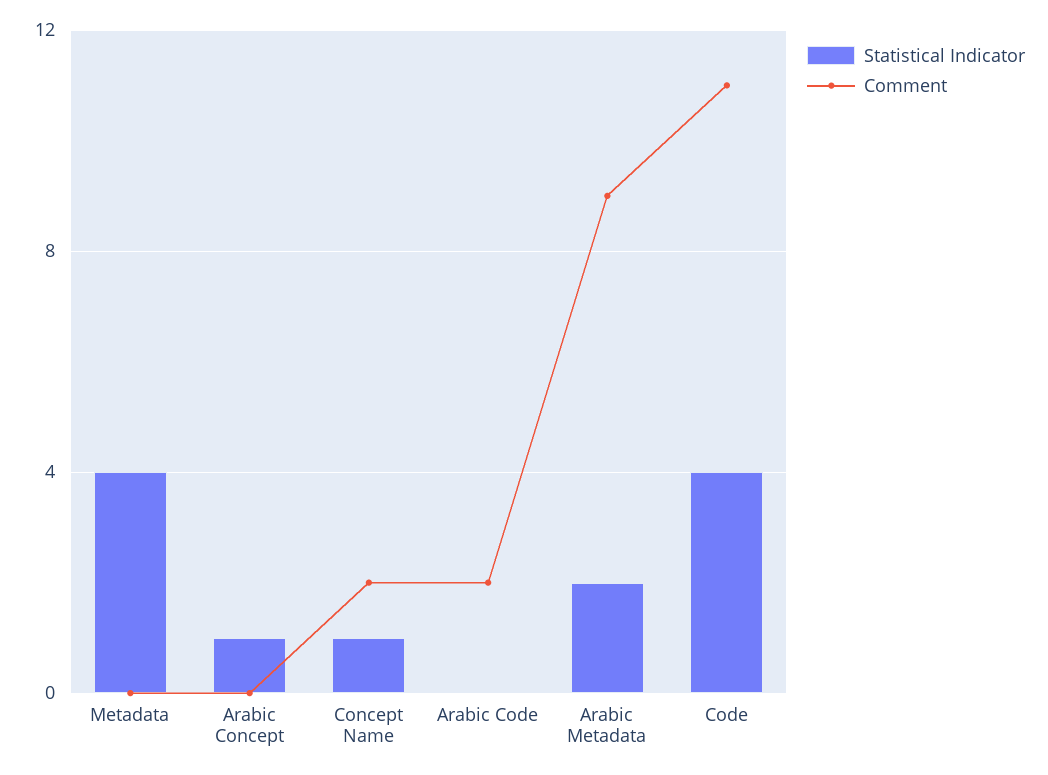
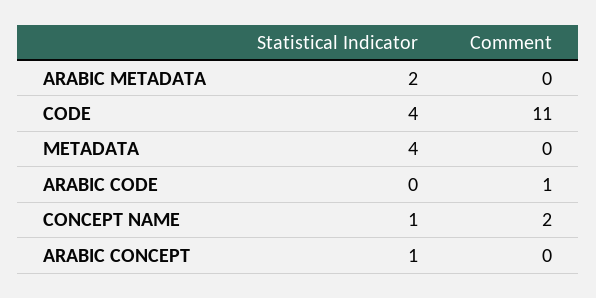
  {
    "Statistical Indicator": {
      "Metadata": 4,
      "Arabic Concept": 1,
      "Concept Name": 1,
      "Arabic Code": 0,
      "Arabic Metadata": 2,
      "Code": 4
    },
    "Comment": {
      "Metadata": 0,
      "Arabic Concept": 0,
      "Concept Name": 2,
-     "Arabic Code": 2,
+     "Arabic Code": 1,
-     "Arabic Metadata": 9,
+     "Arabic Metadata": 0,
      "Code": 11
    }
  }

